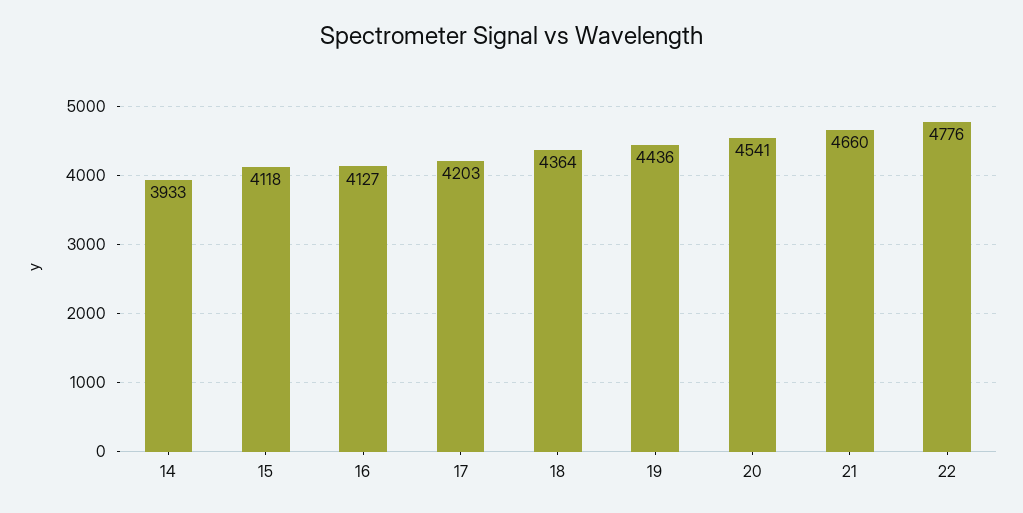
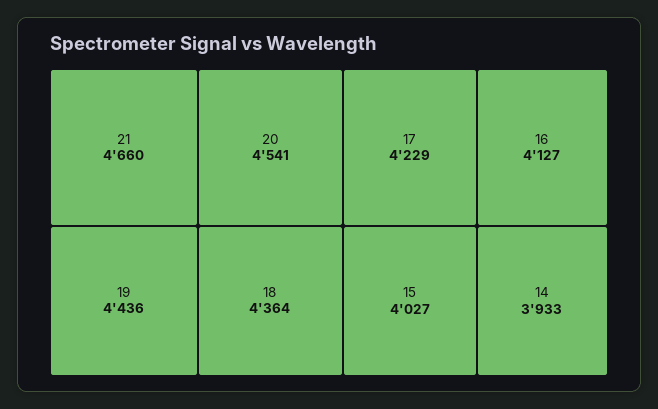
  {
    "14": 3933,
-   "15": 4118,
+   "15": 4027,
    "16": 4127,
-   "17": 4203,
+   "17": 4229,
    "18": 4364,
    "19": 4436,
    "20": 4541,
-   "21": 4660,
+   "21": 4660
-   "22": 4776
  }

